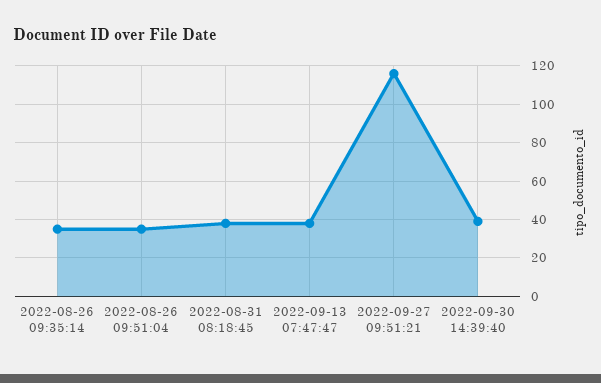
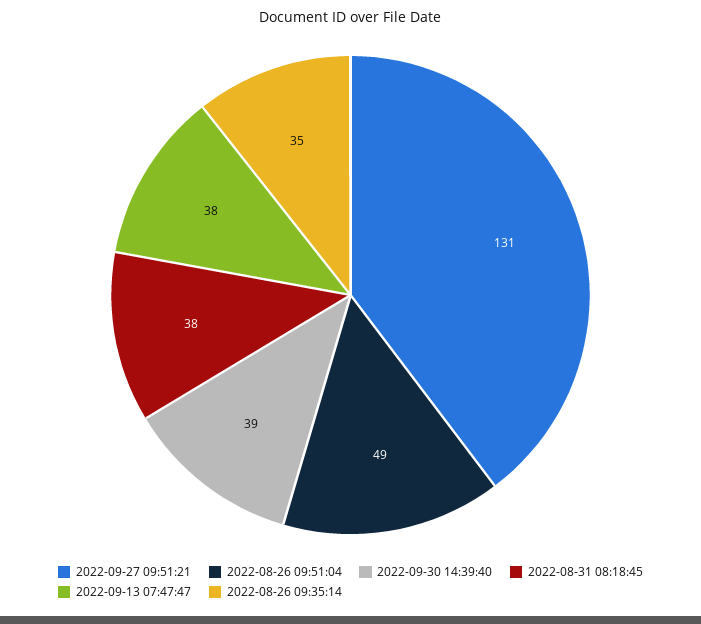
  {
    "2022-08-26 09:35:14": 35,
-   "2022-08-26 09:51:04": 35,
+   "2022-08-26 09:51:04": 49,
    "2022-08-31 08:18:45": 38,
    "2022-09-13 07:47:47": 38,
-   "2022-09-27 09:51:21": 115,
+   "2022-09-27 09:51:21": 131,
    "2022-09-30 14:39:40": 39
  }

